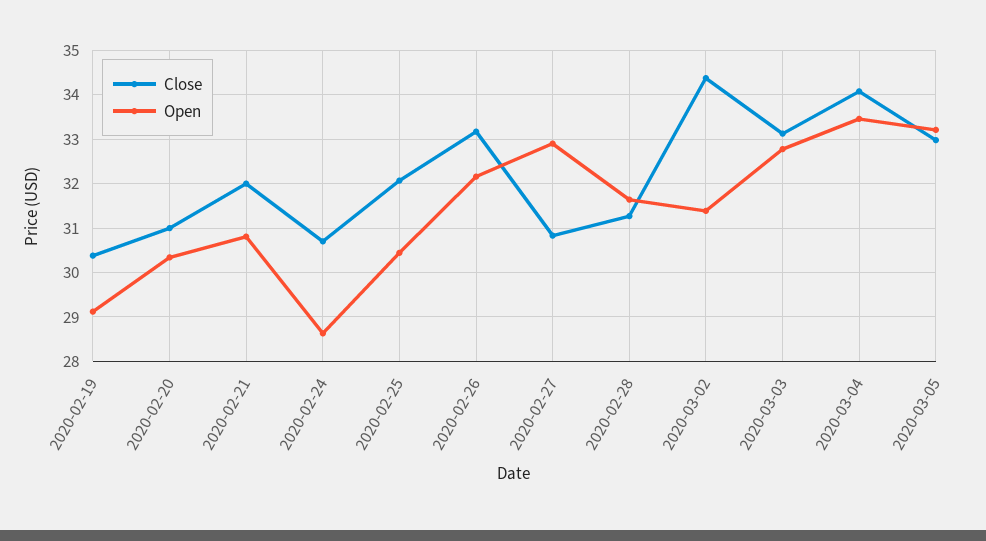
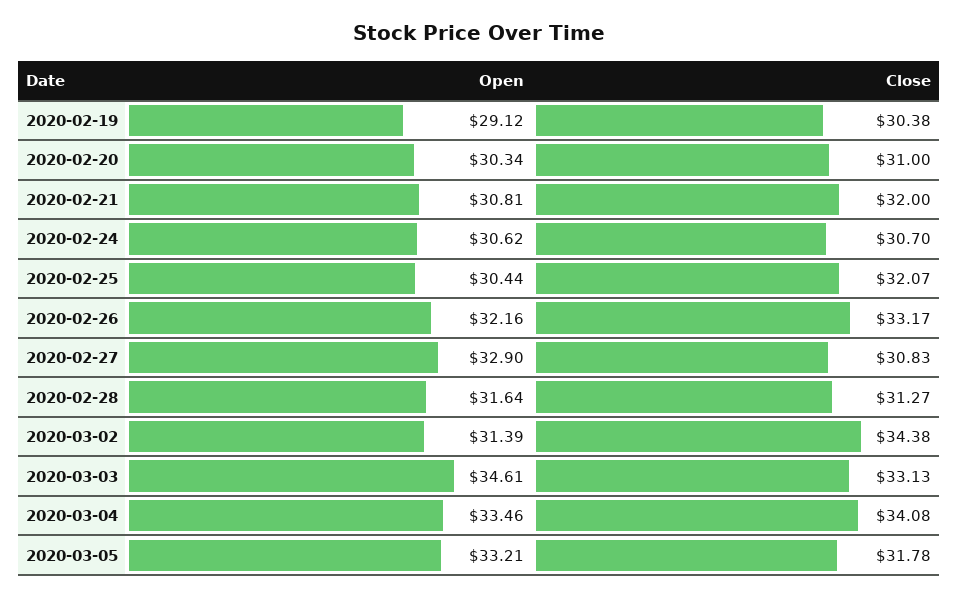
  {
    "Close": {
      "2020-02-19": 30.38,
      "2020-02-20": 31,
      "2020-02-21": 32,
      "2020-02-24": 30.7,
      "2020-02-25": 32.07,
      "2020-02-26": 33.17,
      "2020-02-27": 30.83,
      "2020-02-28": 31.27,
      "2020-03-02": 34.38,
      "2020-03-03": 33.13,
      "2020-03-04": 34.08,
-     "2020-03-05": 33
+     "2020-03-05": 31.78
    },
    "Open": {
      "2020-02-19": 29.12,
      "2020-02-20": 30.34,
      "2020-02-21": 30.81,
-     "2020-02-24": 28.6,
+     "2020-02-24": 30.62,
      "2020-02-25": 30.44,
      "2020-02-26": 32.16,
      "2020-02-27": 32.9,
      "2020-02-28": 31.64,
      "2020-03-02": 31.39,
-     "2020-03-03": 32.8,
+     "2020-03-03": 34.61,
      "2020-03-04": 33.46,
      "2020-03-05": 33.21
    }
  }

